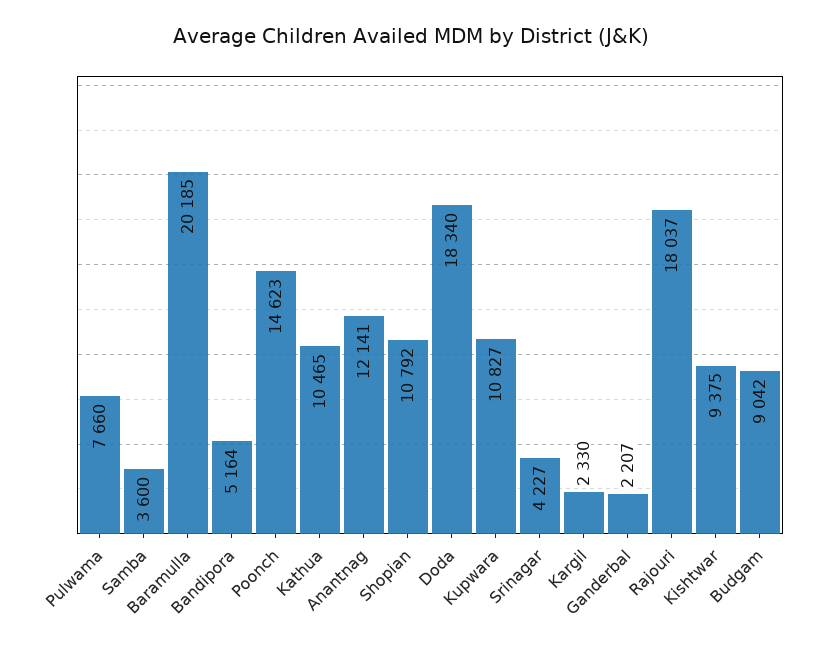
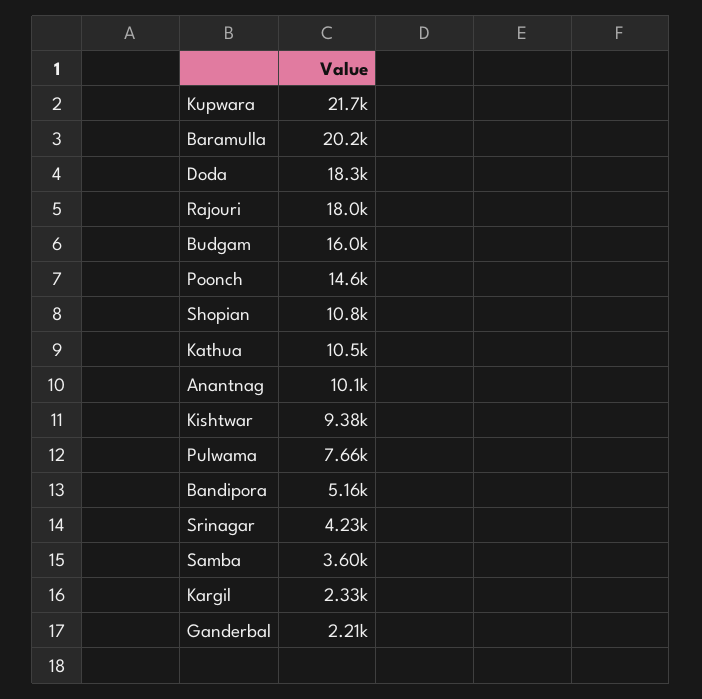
  {
    "Pulwama": 7660,
    "Samba": 3600,
    "Baramulla": 20185,
    "Bandipora": 5164,
    "Poonch": 14623,
    "Kathua": 10465,
-   "Anantnag": 12141,
+   "Anantnag": 10100,
    "Shopian": 10792,
    "Doda": 18340,
-   "Kupwara": 10827,
+   "Kupwara": 21700,
    "Srinagar": 4227,
    "Kargil": 2330,
    "Ganderbal": 2207,
    "Rajouri": 18037,
    "Kishtwar": 9375,
-   "Budgam": 9042
+   "Budgam": 16000
  }

